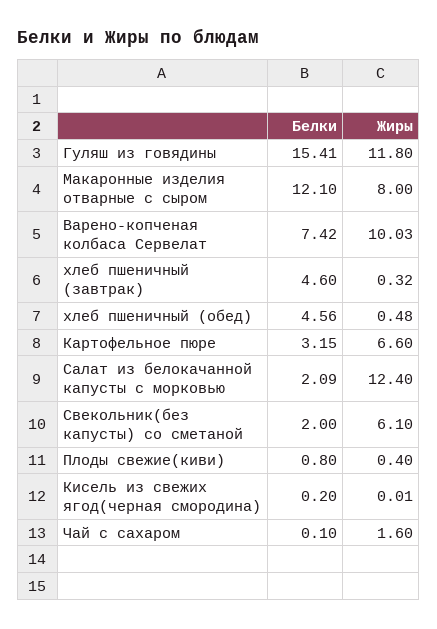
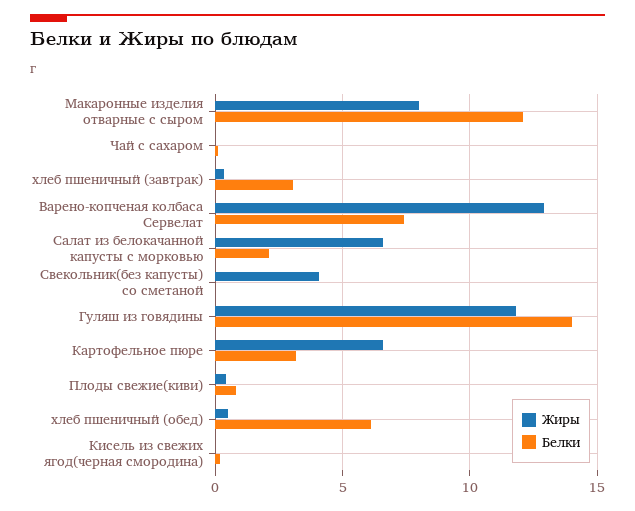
  {
    "Белки": {
-     "Гуляш из говядины": 15.41,
+     "Гуляш из говядины": 14,
      "Макаронные изделия отварные с сыром": 12.1,
      "Варено-копченая колбаса Сервелат": 7.42,
-     "хлеб пшеничный (завтрак)": 4.6,
+     "хлеб пшеничный (завтрак)": 3,
-     "хлеб пшеничный (обед)": 4.56,
+     "хлеб пшеничный (обед)": 6,
      "Картофельное пюре": 3.15,
      "Салат из белокачанной капусты с морковью": 2.09,
-     "Свекольник(без капусты) со сметаной": 2,
+     "Свекольник(без капусты) со сметаной": 0,
      "Плоды свежие(киви)": 0.8,
      "Кисель из свежих ягод(черная смородина)": 0.2,
      "Чай с сахаром": 0.1
    },
    "Жиры": {
      "Гуляш из говядины": 11.8,
      "Макаронные изделия отварные с сыром": 8,
-     "Варено-копченая колбаса Сервелат": 10.03,
+     "Варено-копченая колбаса Сервелат": 13,
      "хлеб пшеничный (завтрак)": 0.32,
      "хлеб пшеничный (обед)": 0.48,
      "Картофельное пюре": 6.6,
-     "Салат из белокачанной капусты с морковью": 12.4,
+     "Салат из белокачанной капусты с морковью": 6.5,
-     "Свекольник(без капусты) со сметаной": 6.1,
+     "Свекольник(без капусты) со сметаной": 4,
      "Плоды свежие(киви)": 0.4,
      "Кисель из свежих ягод(черная смородина)": 0.01,
-     "Чай с сахаром": 1.6
+     "Чай с сахаром": 0
    }
  }

